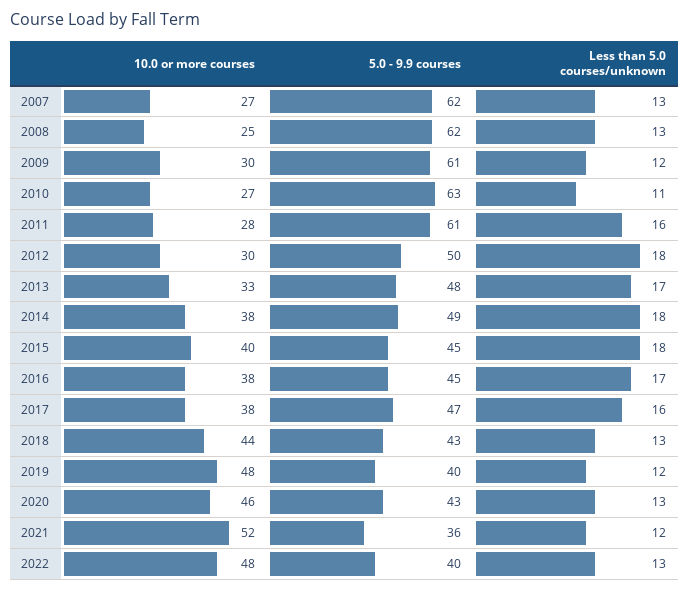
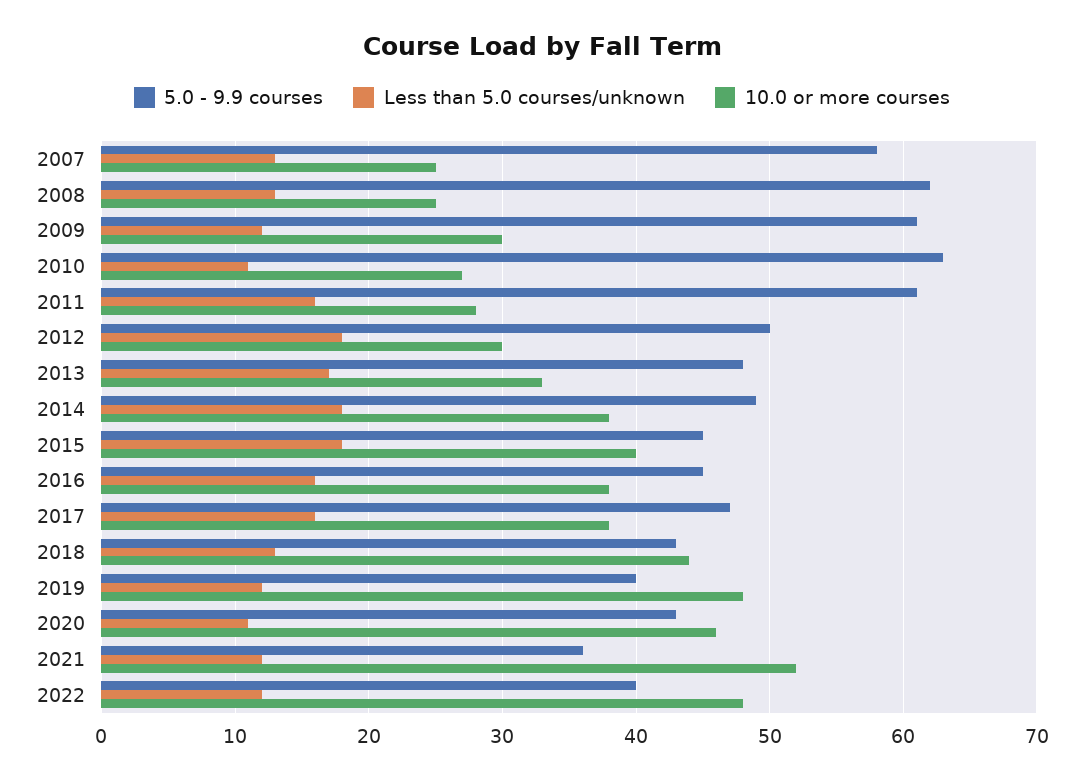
  {
    "10.0 or more courses": {
-     "2007": 27,
+     "2007": 25,
      "2008": 25,
      "2009": 30,
      "2010": 27,
      "2011": 28,
      "2012": 30,
      "2013": 33,
      "2014": 38,
      "2015": 40,
      "2016": 38,
      "2017": 38,
      "2018": 44,
      "2019": 48,
      "2020": 46,
      "2021": 52,
      "2022": 48
    },
    "5.0 - 9.9 courses": {
-     "2007": 62,
+     "2007": 58,
      "2008": 62,
      "2009": 61,
      "2010": 63,
      "2011": 61,
      "2012": 50,
      "2013": 48,
      "2014": 49,
      "2015": 45,
      "2016": 45,
      "2017": 47,
      "2018": 43,
      "2019": 40,
      "2020": 43,
      "2021": 36,
      "2022": 40
    },
    "Less than 5.0 courses/unknown": {
      "2007": 13,
      "2008": 13,
      "2009": 12,
      "2010": 11,
      "2011": 16,
      "2012": 18,
      "2013": 17,
      "2014": 18,
      "2015": 18,
-     "2016": 17,
+     "2016": 16,
      "2017": 16,
      "2018": 13,
      "2019": 12,
-     "2020": 13,
+     "2020": 11,
      "2021": 12,
-     "2022": 13
+     "2022": 12
    }
  }

